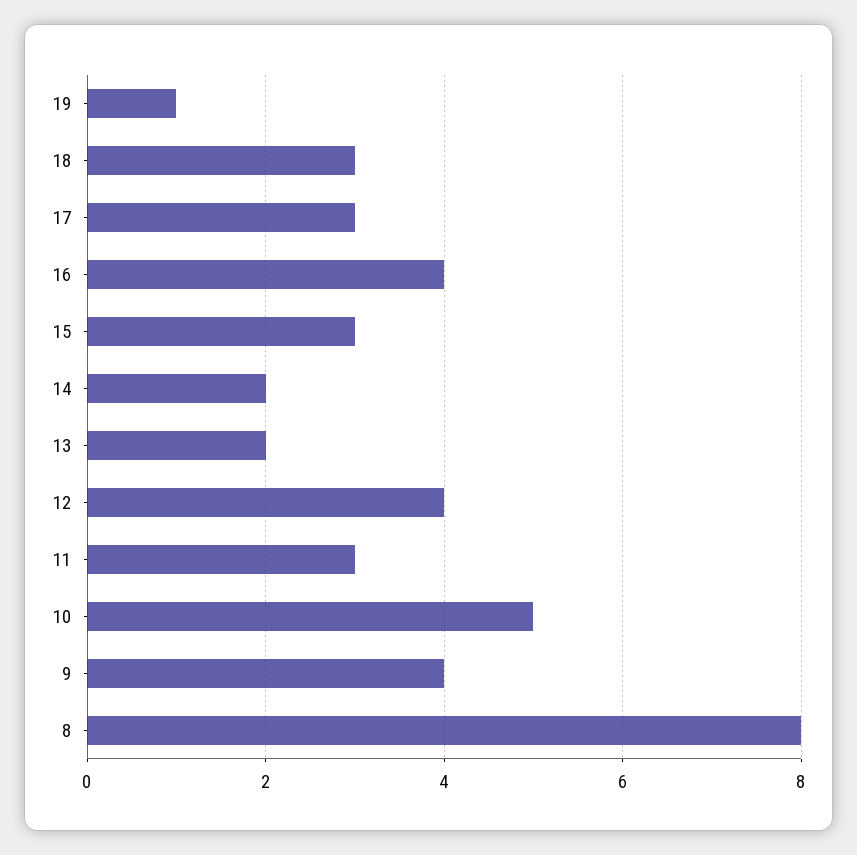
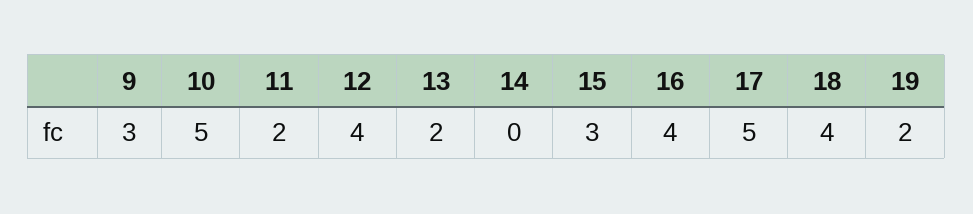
  {
-   "19": 1,
+   "19": 2,
-   "18": 3,
+   "18": 4,
-   "17": 3,
+   "17": 5,
    "16": 4,
    "15": 3,
-   "14": 2,
+   "14": 0,
    "13": 2,
    "12": 4,
-   "11": 3,
+   "11": 2,
    "10": 5,
-   "9": 4,
+   "9": 3
-   "8": 8
  }

